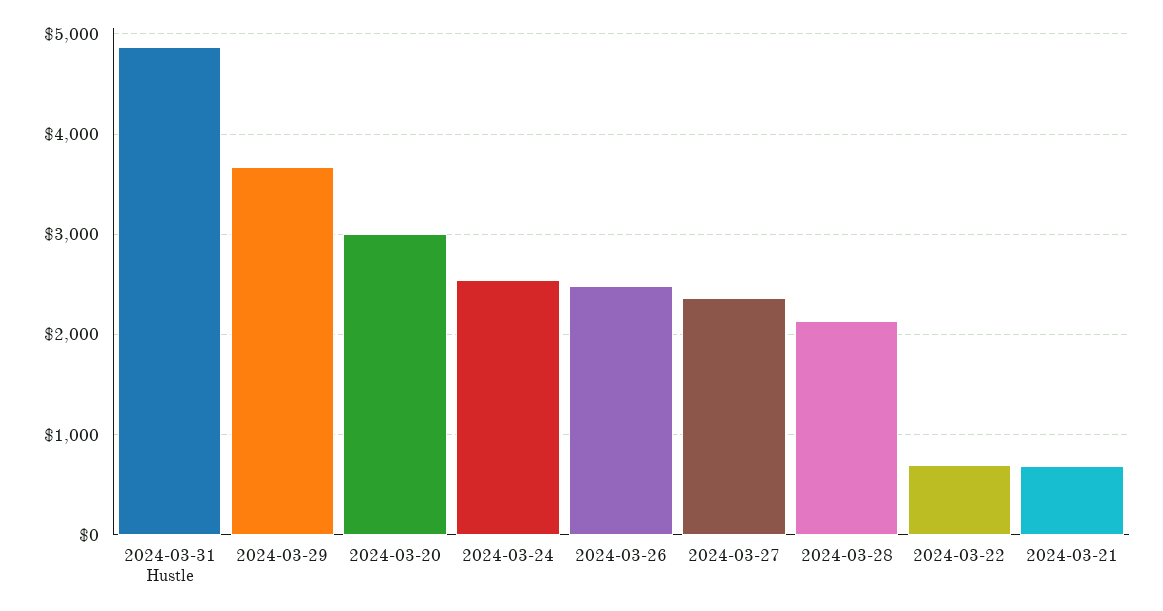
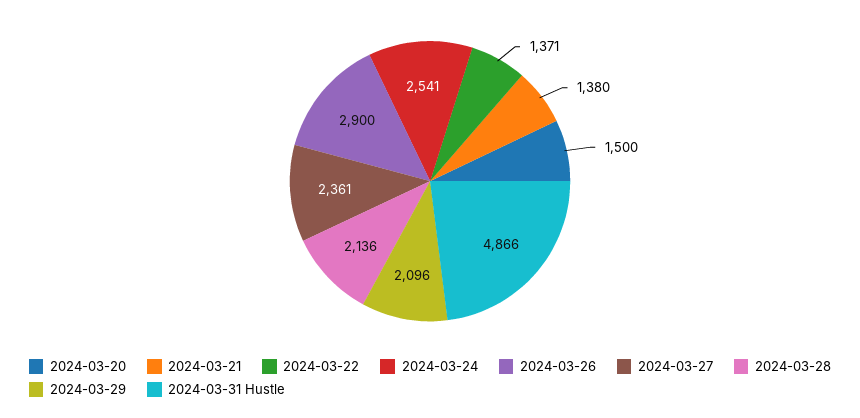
  {
    "2024-03-31 Hustle": 4866,
-   "2024-03-29": 3700,
+   "2024-03-29": 2096,
-   "2024-03-20": 3000,
+   "2024-03-20": 1500,
    "2024-03-24": 2541,
-   "2024-03-26": 2500,
+   "2024-03-26": 2900,
    "2024-03-27": 2361,
    "2024-03-28": 2136,
-   "2024-03-22": 700,
+   "2024-03-22": 1371,
-   "2024-03-21": 700
+   "2024-03-21": 1380
  }

